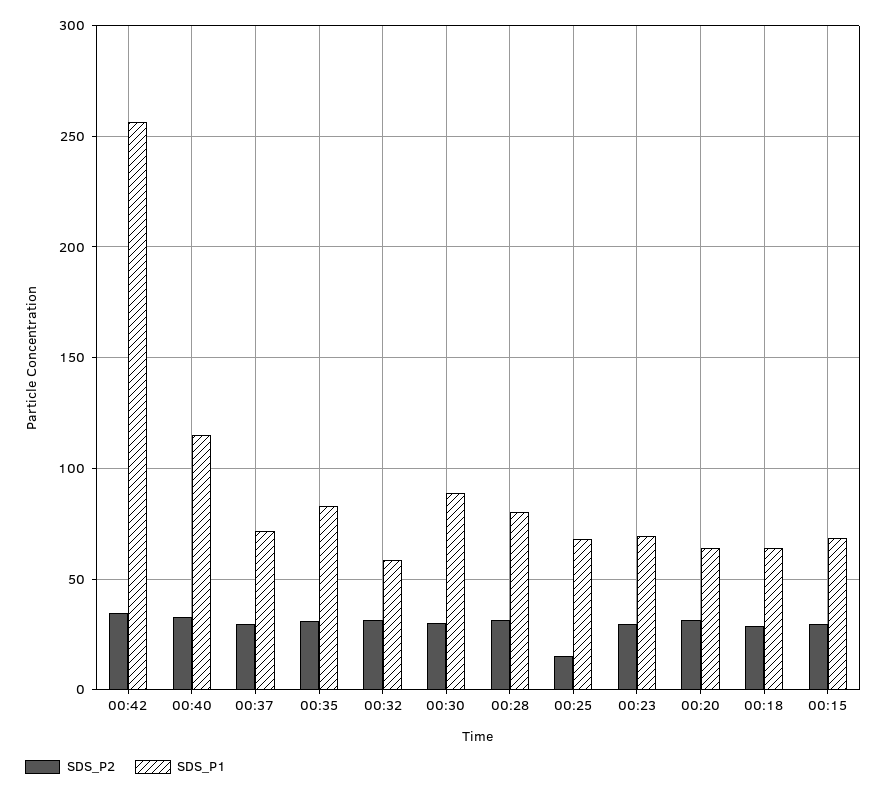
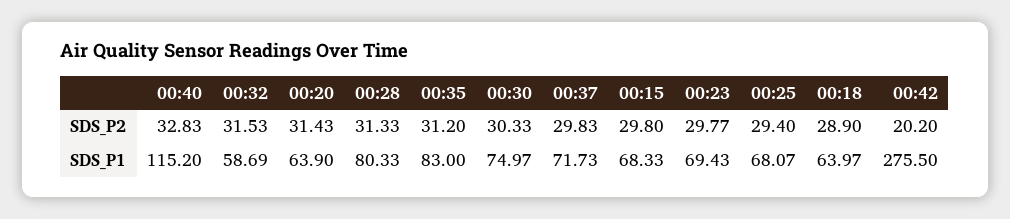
  {
    "SDS_P2": {
-     "00:42": 35,
+     "00:42": 20.2,
      "00:40": 32.83,
      "00:37": 29.83,
      "00:35": 31.2,
      "00:32": 31.53,
      "00:30": 30.33,
      "00:28": 31.33,
-     "00:25": 15,
+     "00:25": 29.4,
      "00:23": 29.77,
      "00:20": 31.43,
      "00:18": 28.9,
      "00:15": 29.8
    },
    "SDS_P1": {
-     "00:42": 255,
+     "00:42": 275.5,
      "00:40": 115.2,
      "00:37": 71.73,
      "00:35": 83,
      "00:32": 58.69,
-     "00:30": 90,
+     "00:30": 74.97,
      "00:28": 80.33,
      "00:25": 68.07,
      "00:23": 69.43,
      "00:20": 63.9,
      "00:18": 63.97,
      "00:15": 68.33
    }
  }

